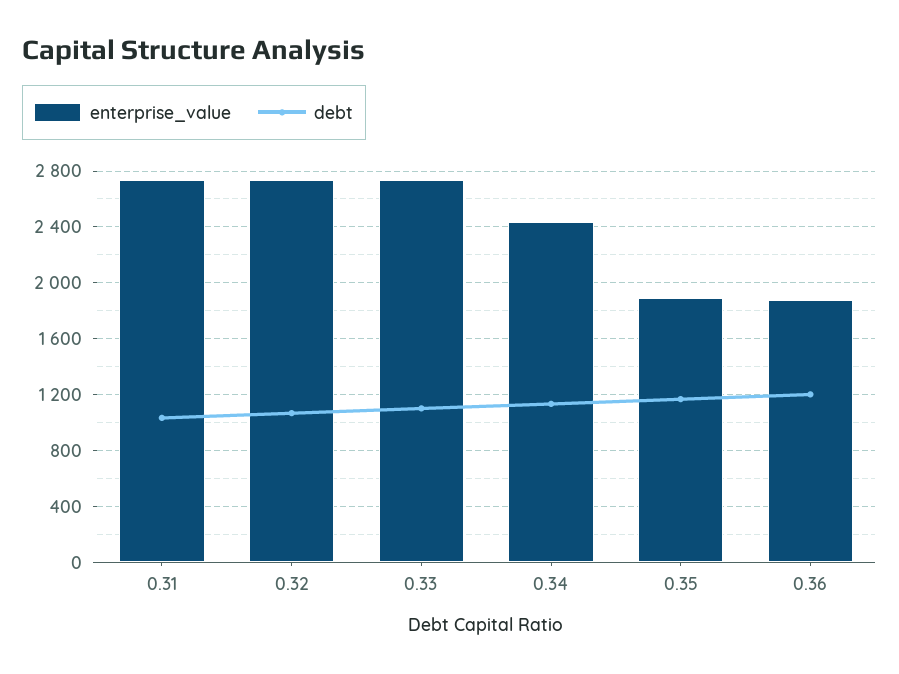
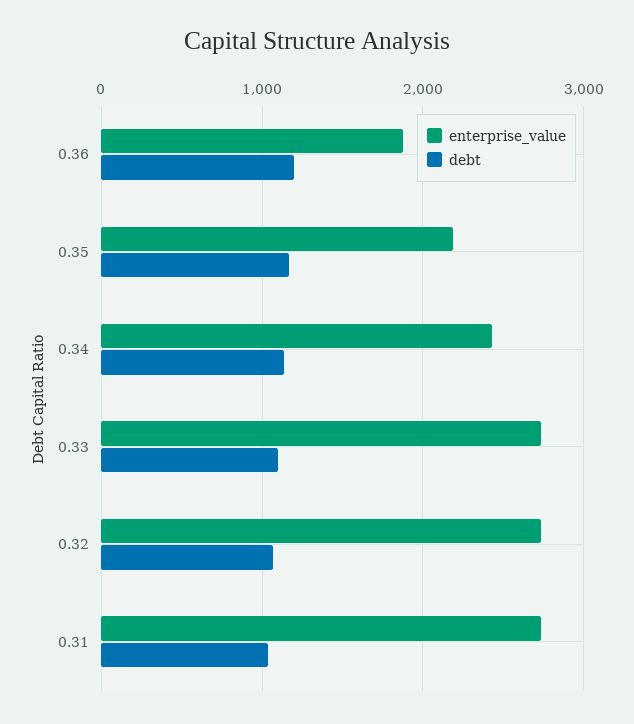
  {
    "enterprise_value": {
      "0.31": 2750,
      "0.32": 2750,
      "0.33": 2750,
      "0.34": 2450,
-     "0.35": 1900,
+     "0.35": 2200,
      "0.36": 1850
    },
    "debt": {
      "0.31": 1050,
      "0.32": 1050,
      "0.33": 1100,
      "0.34": 1150,
      "0.35": 1150,
      "0.36": 1200
    }
  }

